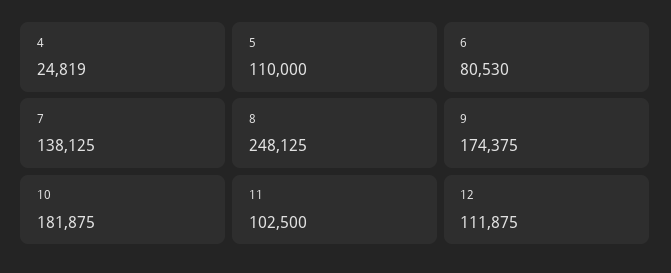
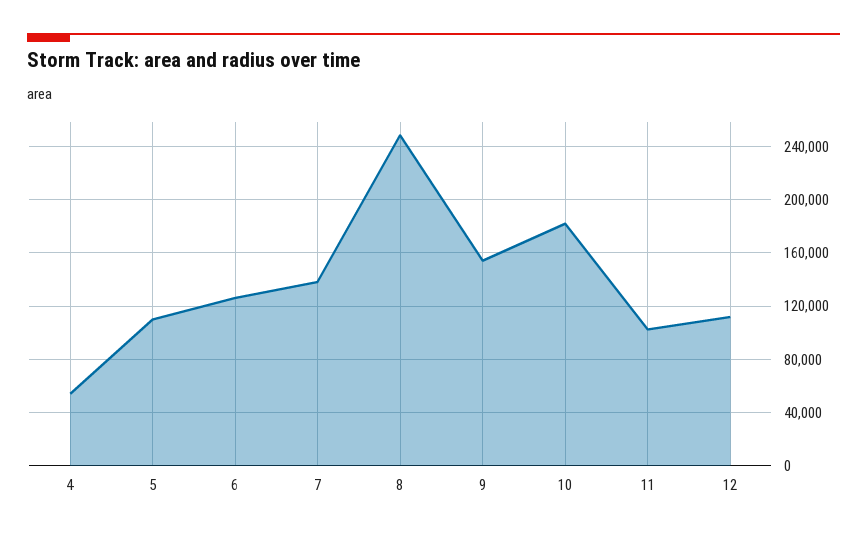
  {
-   "4": 24819,
+   "4": 55000,
    "5": 110000,
-   "6": 80530,
+   "6": 125000,
    "7": 138125,
    "8": 248125,
-   "9": 174375,
+   "9": 155000,
    "10": 181875,
    "11": 102500,
    "12": 111875
  }

